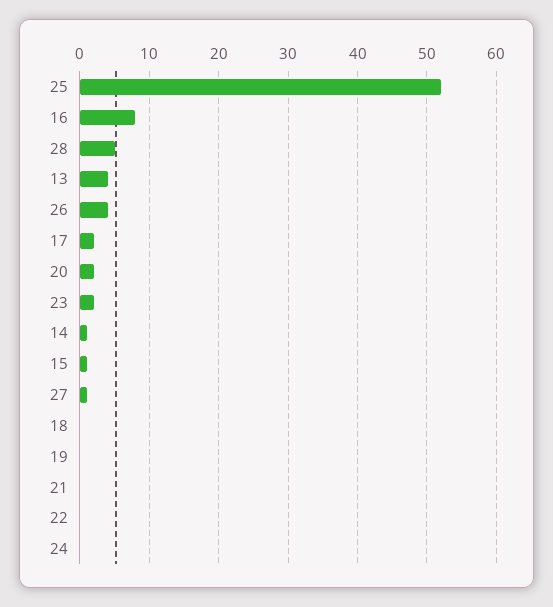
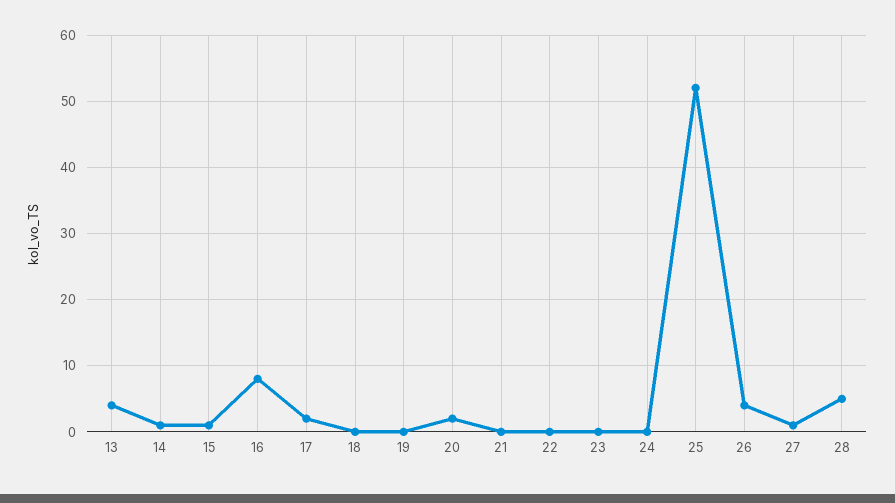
  {
    "25": 52,
    "16": 8,
    "28": 5,
    "13": 4,
    "26": 4,
    "17": 2,
    "20": 2,
-   "23": 2,
+   "23": 0,
    "14": 1,
    "15": 1,
    "27": 1,
    "18": 0,
    "19": 0,
    "21": 0,
    "22": 0,
    "24": 0
  }

